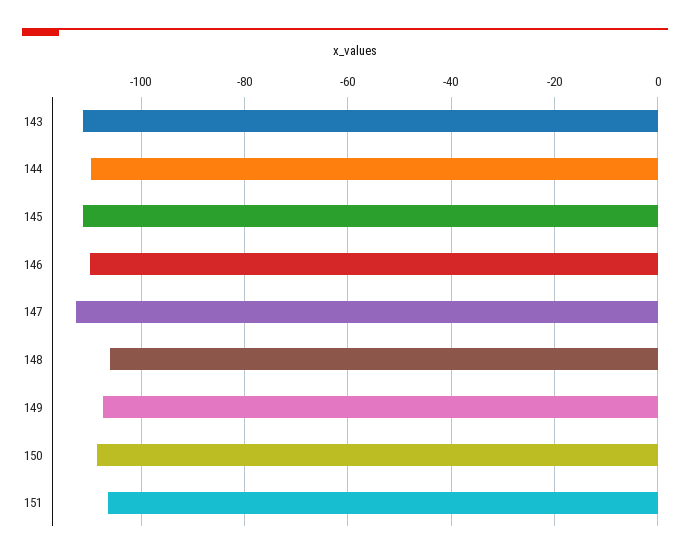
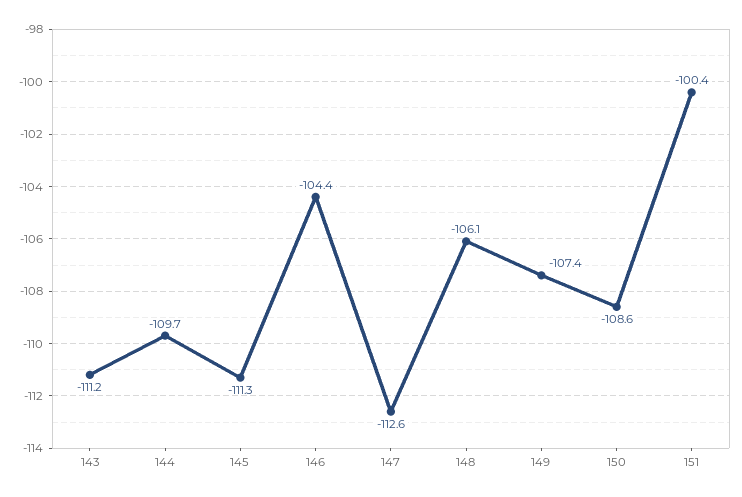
  {
    "143": -111.2,
    "144": -109.7,
    "145": -111.3,
-   "146": -110,
+   "146": -104.4,
    "147": -112.6,
    "148": -106.1,
    "149": -107.4,
    "150": -108.6,
-   "151": -106
+   "151": -100.4
  }

